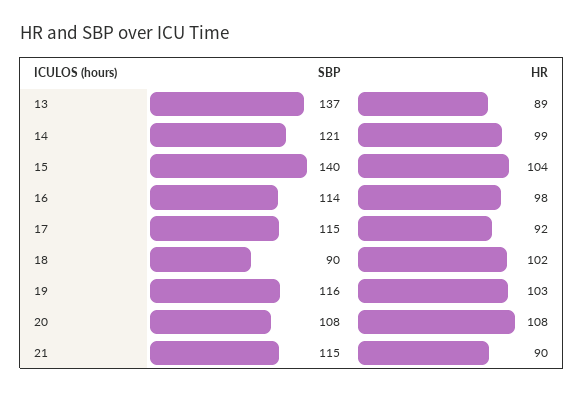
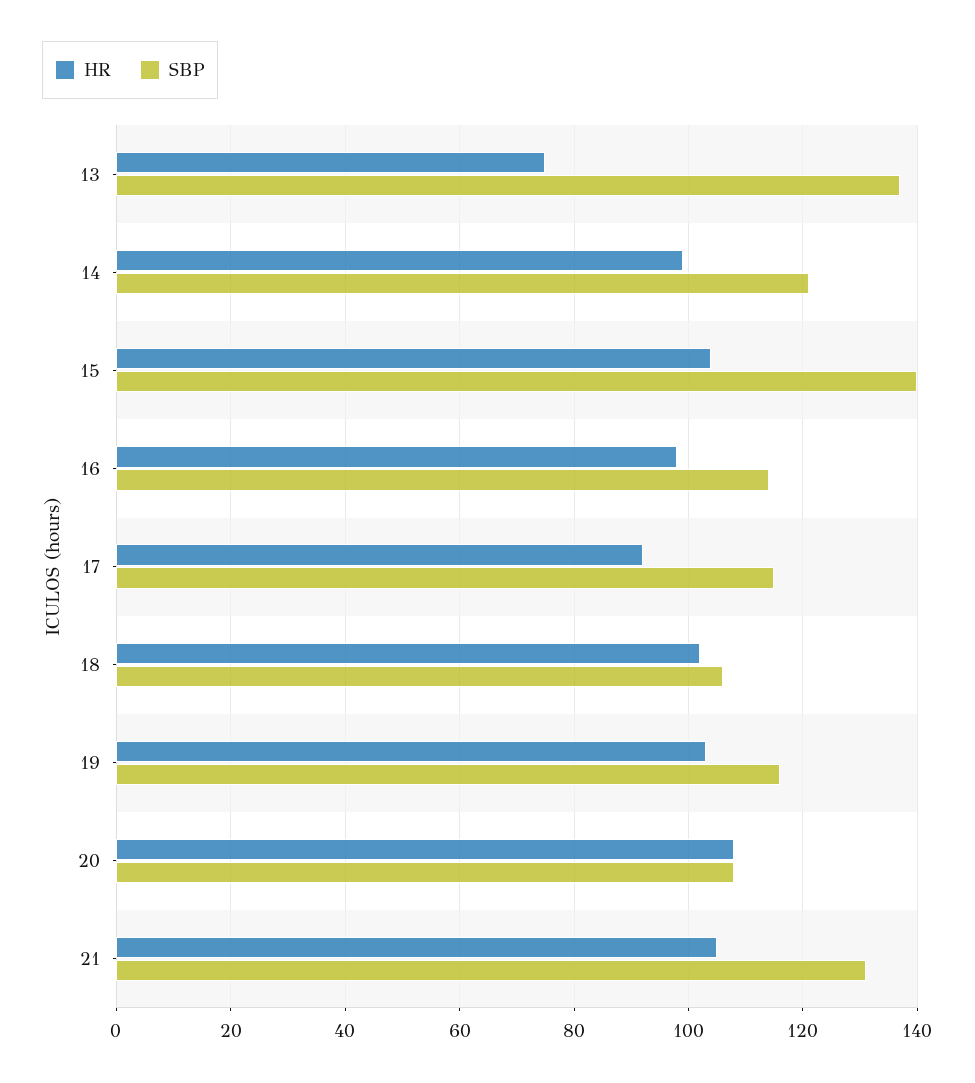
  {
    "SBP": {
      "13": 137,
      "14": 121,
      "15": 140,
      "16": 114,
      "17": 115,
-     "18": 90,
+     "18": 105,
      "19": 116,
      "20": 108,
-     "21": 115
+     "21": 130
    },
    "HR": {
-     "13": 89,
+     "13": 75,
      "14": 99,
      "15": 104,
      "16": 98,
      "17": 92,
      "18": 102,
      "19": 103,
      "20": 108,
-     "21": 90
+     "21": 105
    }
  }

